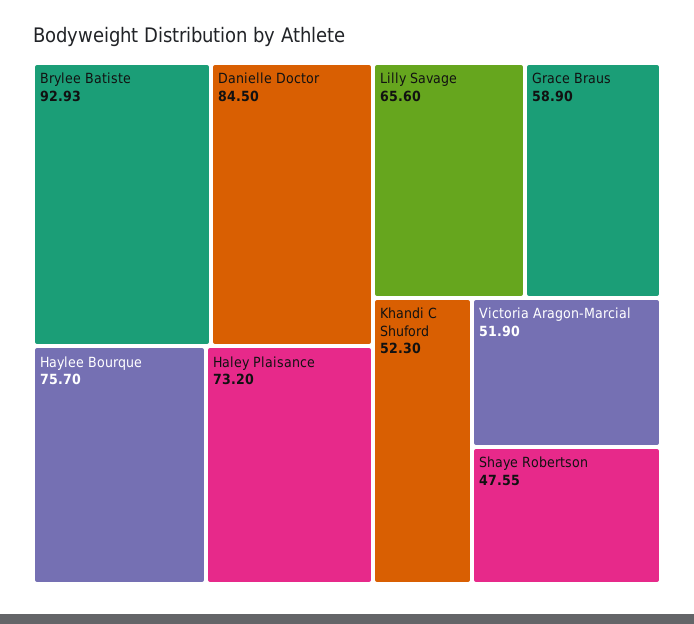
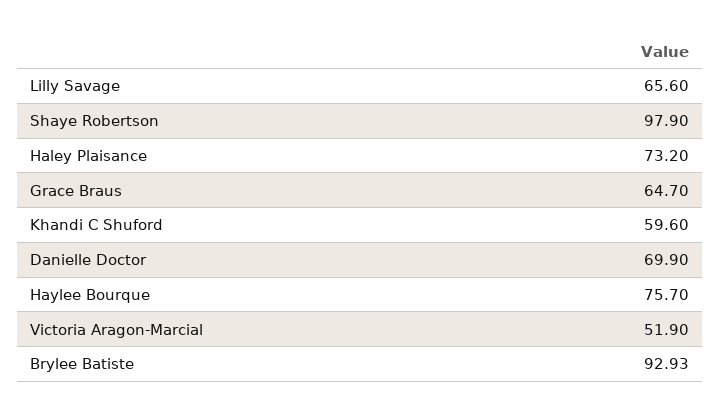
  {
    "Brylee Batiste": 92.93,
-   "Danielle Doctor": 84.5,
+   "Danielle Doctor": 69.9,
    "Haylee Bourque": 75.7,
    "Haley Plaisance": 73.2,
    "Lilly Savage": 65.6,
-   "Grace Braus": 58.9,
+   "Grace Braus": 64.7,
-   "Khandi C Shuford": 52.3,
+   "Khandi C Shuford": 59.6,
    "Victoria Aragon-Marcial": 51.9,
-   "Shaye Robertson": 47.55
+   "Shaye Robertson": 97.9
  }

